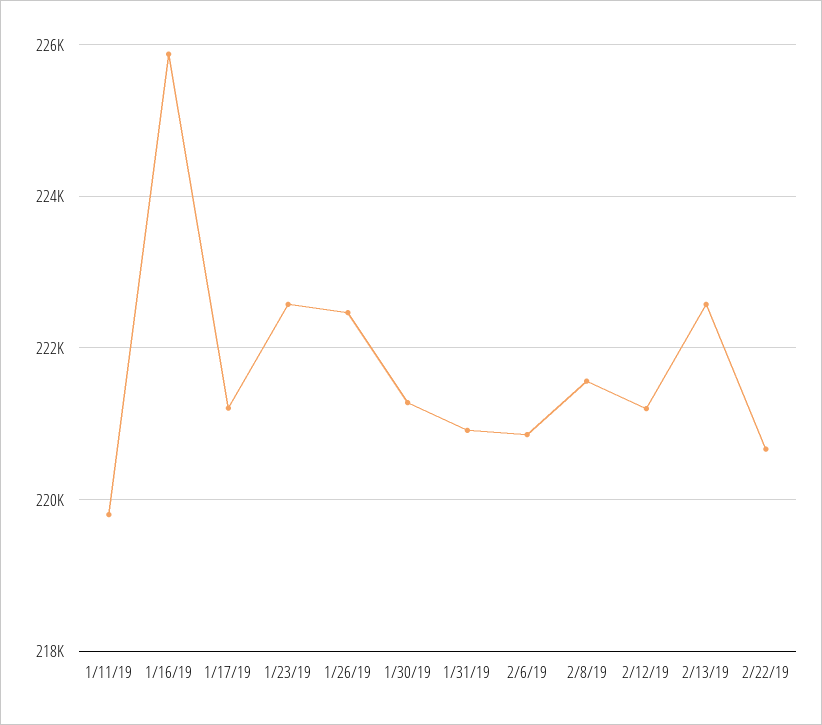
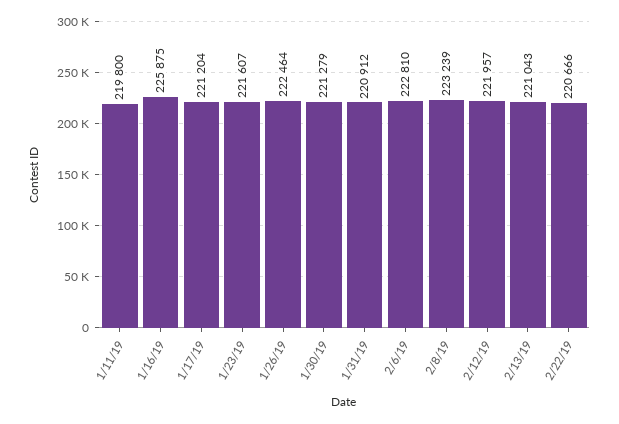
  {
    "1/11/19": 219800,
    "1/16/19": 225875,
    "1/17/19": 221204,
-   "1/23/19": 222600,
+   "1/23/19": 221607,
    "1/26/19": 222464,
    "1/30/19": 221279,
    "1/31/19": 220912,
-   "2/6/19": 220800,
+   "2/6/19": 222810,
-   "2/8/19": 221600,
+   "2/8/19": 223239,
-   "2/12/19": 221200,
+   "2/12/19": 221957,
-   "2/13/19": 222600,
+   "2/13/19": 221043,
    "2/22/19": 220666
  }

